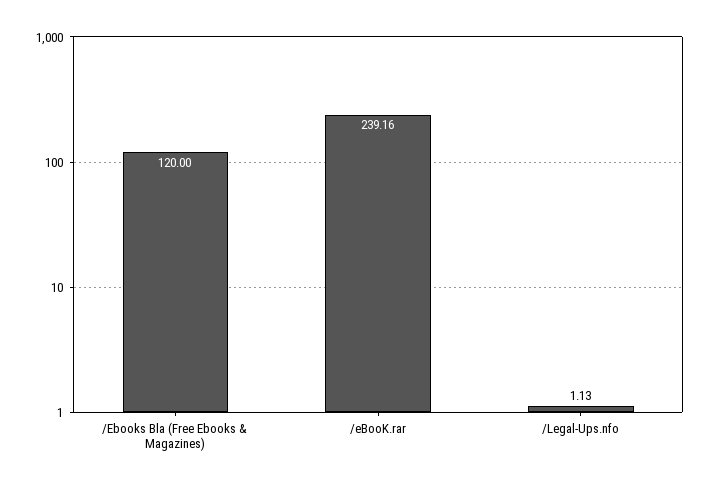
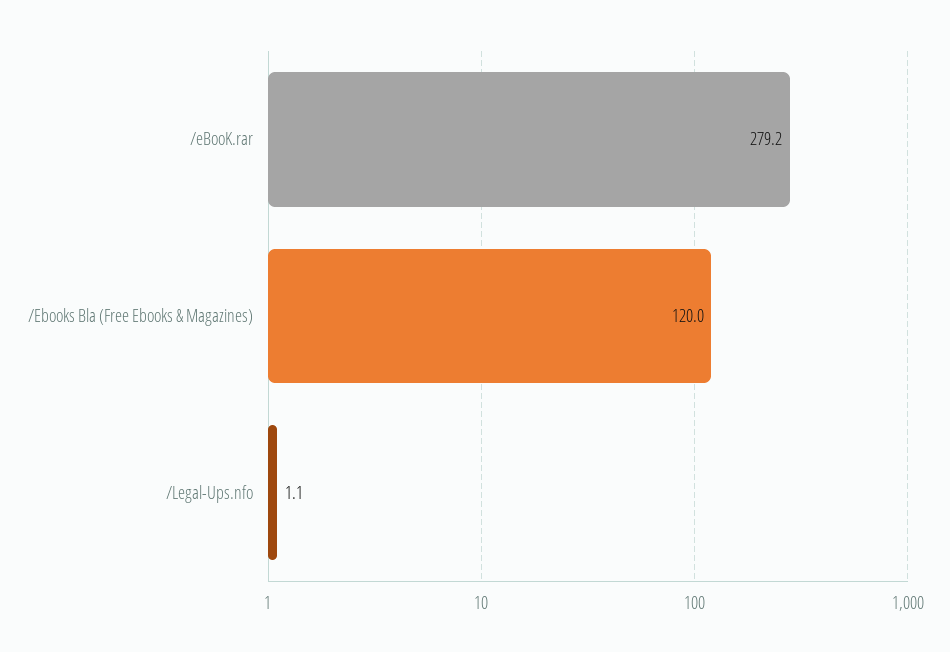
  {
    "/Ebooks Bla (Free Ebooks & Magazines)": 120,
-   "/eBooK.rar": 239.16,
+   "/eBooK.rar": 279.2,
    "/Legal-Ups.nfo": 1.13
  }

